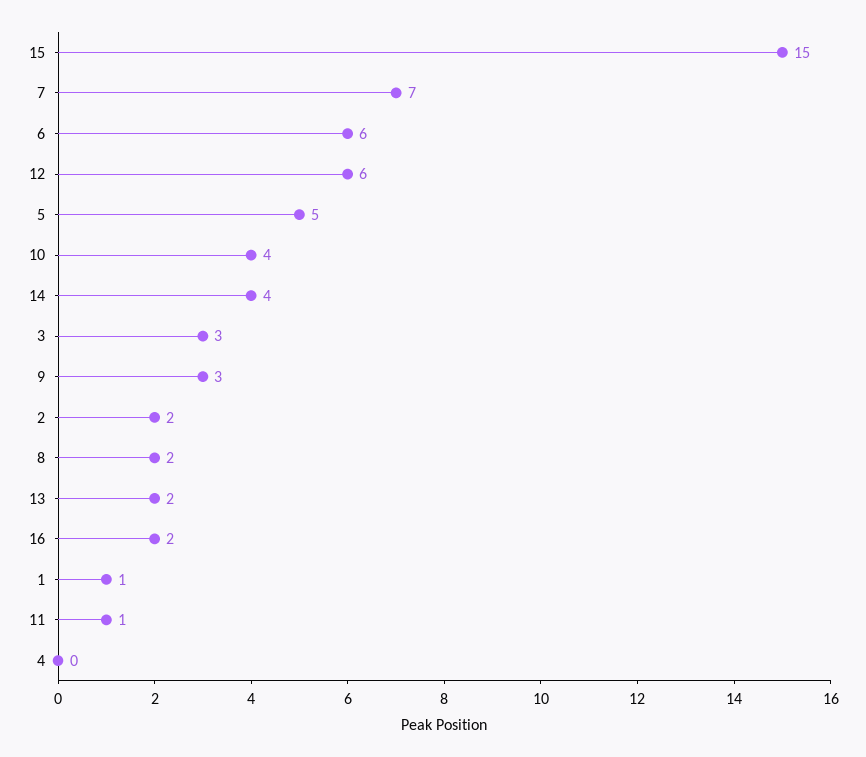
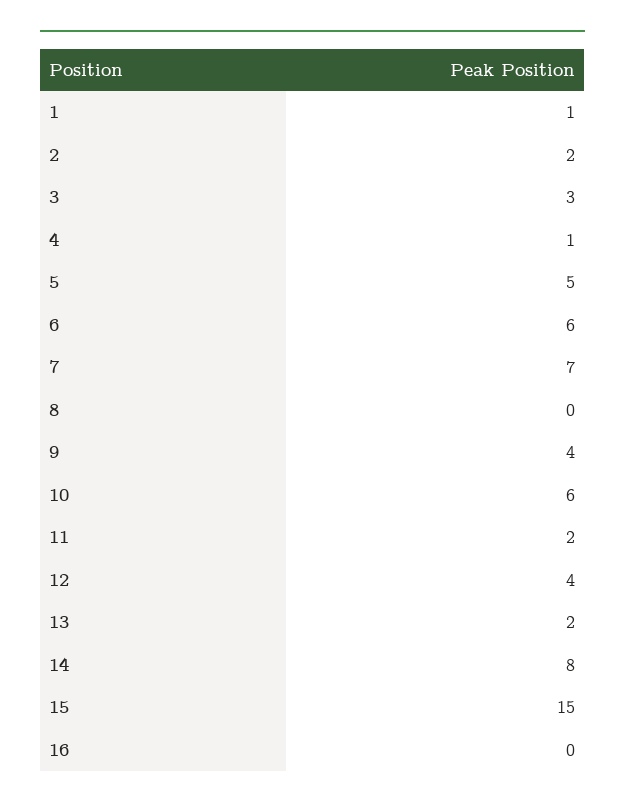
  {
    "15": 15,
    "7": 7,
    "6": 6,
-   "12": 6,
+   "12": 4,
    "5": 5,
-   "10": 4,
+   "10": 6,
-   "14": 4,
+   "14": 8,
    "3": 3,
-   "9": 3,
+   "9": 4,
    "2": 2,
-   "8": 2,
+   "8": 0,
    "13": 2,
-   "16": 2,
+   "16": 0,
    "1": 1,
-   "11": 1,
+   "11": 2,
-   "4": 0
+   "4": 1
  }

